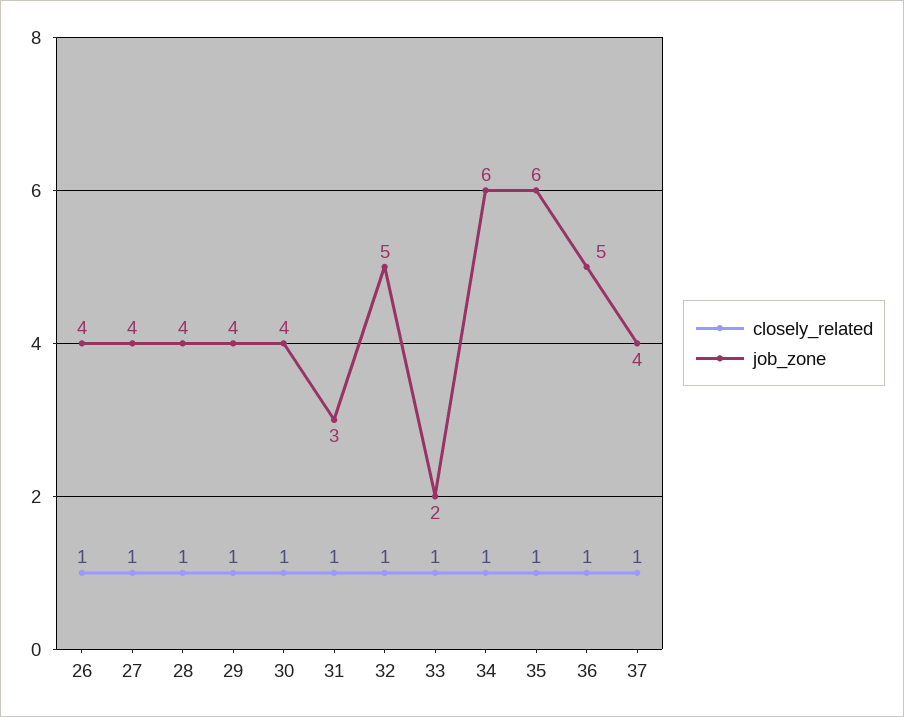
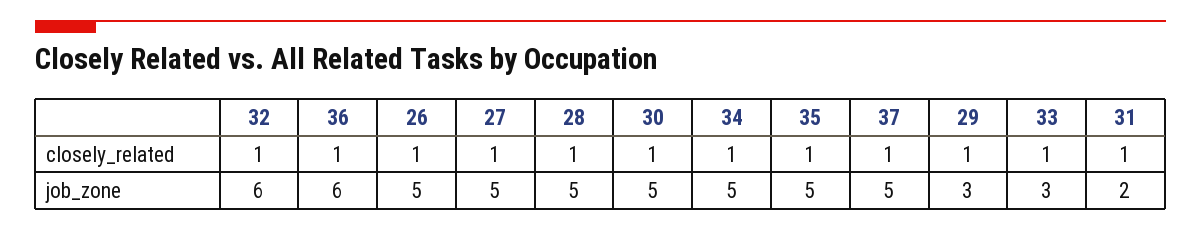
  {
    "closely_related": {
      "26": 1,
      "27": 1,
      "28": 1,
      "29": 1,
      "30": 1,
      "31": 1,
      "32": 1,
      "33": 1,
      "34": 1,
      "35": 1,
      "36": 1,
      "37": 1
    },
    "job_zone": {
-     "26": 4,
+     "26": 5,
-     "27": 4,
+     "27": 5,
-     "28": 4,
+     "28": 5,
-     "29": 4,
+     "29": 3,
-     "30": 4,
+     "30": 5,
-     "31": 3,
+     "31": 2,
-     "32": 5,
+     "32": 6,
-     "33": 2,
+     "33": 3,
-     "34": 6,
+     "34": 5,
-     "35": 6,
+     "35": 5,
-     "36": 5,
+     "36": 6,
-     "37": 4
+     "37": 5
    }
  }

